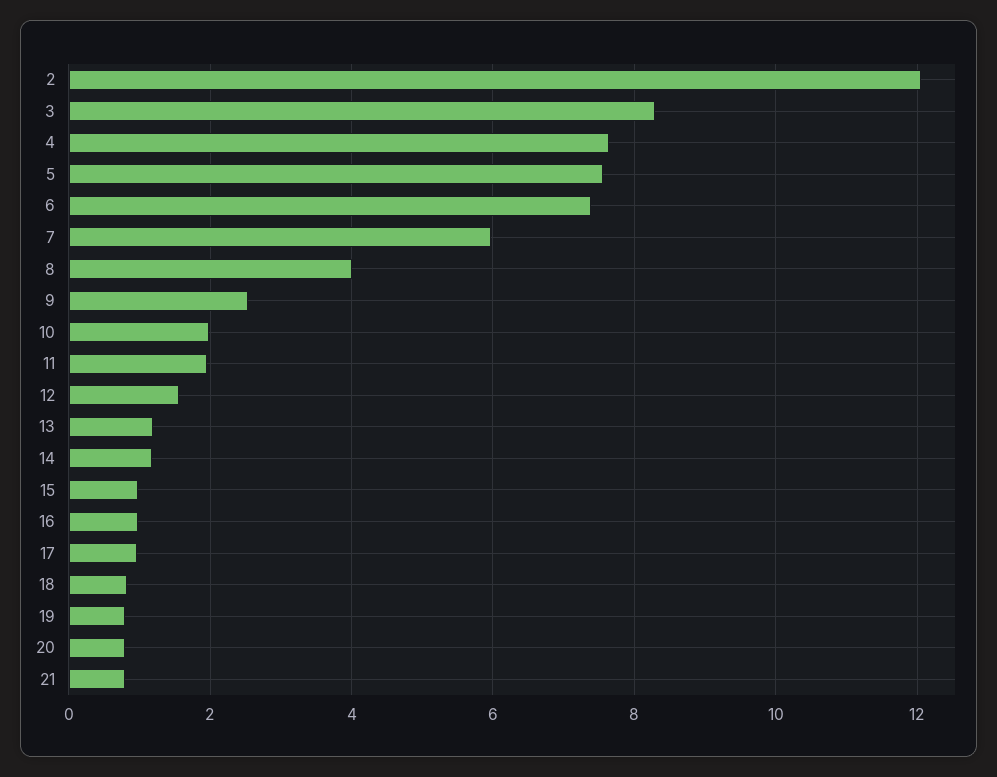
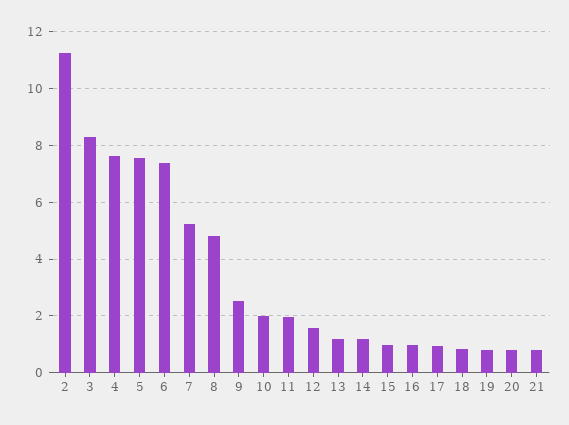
  {
-   "2": 12,
+   "2": 11.25,
    "3": 8.2,
    "4": 7.6,
    "5": 7.6,
    "6": 7.4,
-   "7": 6,
+   "7": 5.25,
-   "8": 4,
+   "8": 4.75,
    "9": 2.6,
    "10": 2,
    "11": 2,
    "12": 1.6,
    "13": 1.2,
    "14": 1.2,
    "15": 1,
    "16": 1,
    "17": 1,
    "18": 0.8,
    "19": 0.8,
    "20": 0.8,
    "21": 0.8
  }

